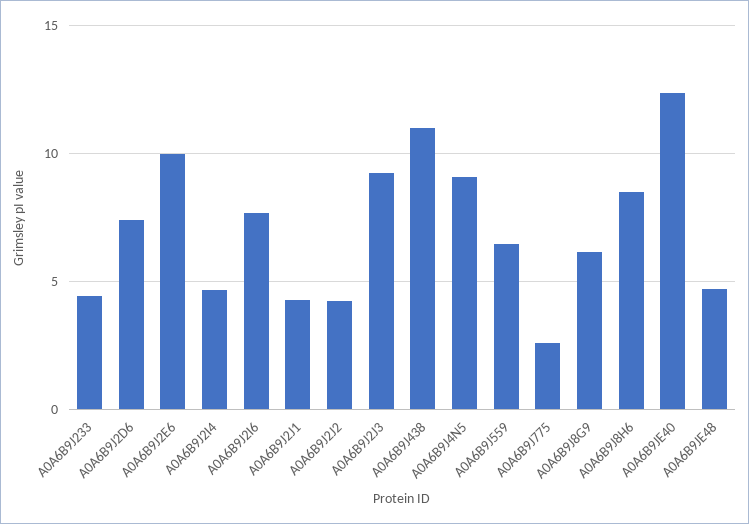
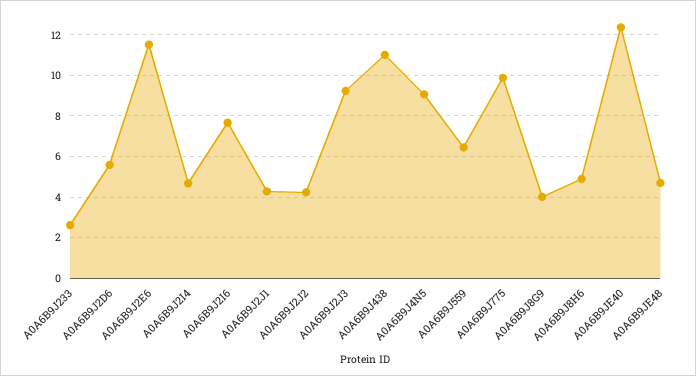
  {
-   "A0A6B9J233": 4.5,
+   "A0A6B9J233": 2.5,
-   "A0A6B9J2D6": 7.5,
+   "A0A6B9J2D6": 5.5,
-   "A0A6B9J2E6": 10,
+   "A0A6B9J2E6": 11.5,
    "A0A6B9J2I4": 4.5,
    "A0A6B9J2I6": 7.5,
    "A0A6B9J2J1": 4.5,
    "A0A6B9J2J2": 4,
    "A0A6B9J2J3": 9,
    "A0A6B9J438": 11,
    "A0A6B9J4N5": 9,
    "A0A6B9J559": 6.5,
-   "A0A6B9J775": 2.5,
+   "A0A6B9J775": 10,
-   "A0A6B9J8G9": 6,
+   "A0A6B9J8G9": 4,
-   "A0A6B9J8H6": 8.5,
+   "A0A6B9J8H6": 5,
    "A0A6B9JE40": 12.5,
    "A0A6B9JE48": 4.5
  }

